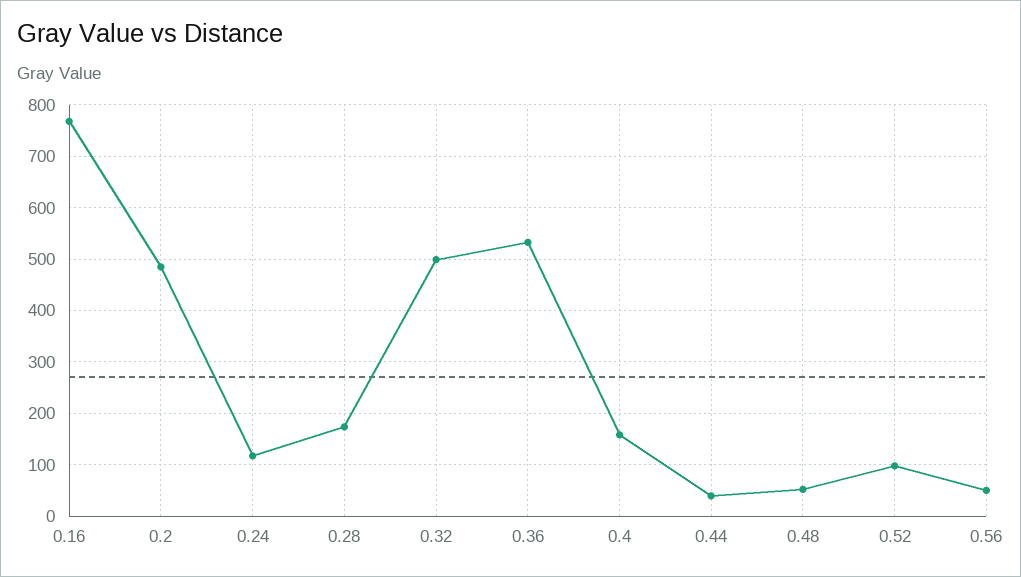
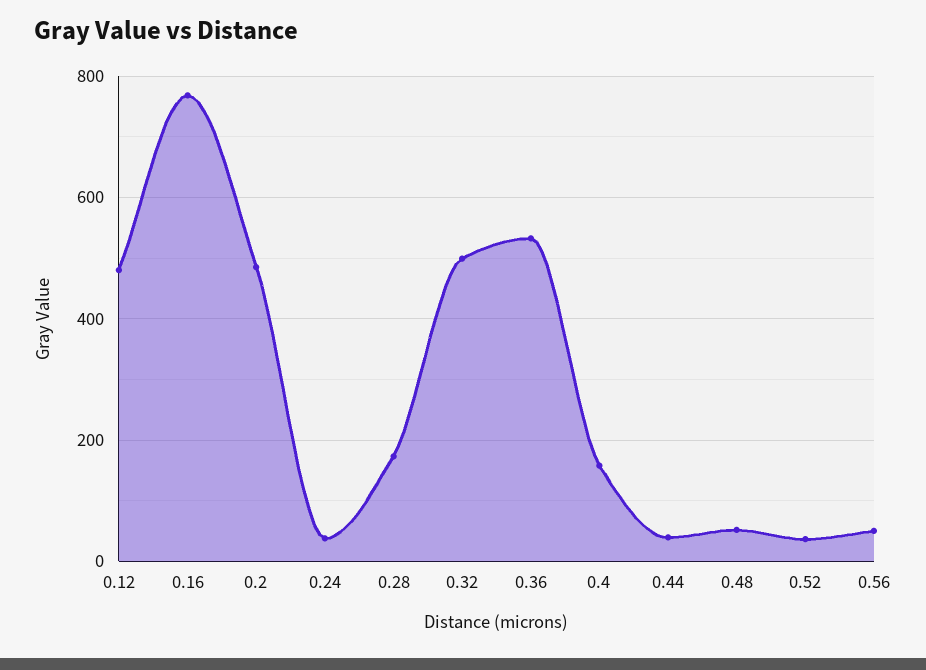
  {
    "0.16": 760,
    "0.2": 480,
-   "0.24": 120,
+   "0.24": 40,
    "0.28": 180,
    "0.32": 500,
    "0.36": 540,
    "0.4": 160,
    "0.44": 40,
    "0.48": 60,
-   "0.52": 100,
+   "0.52": 40,
-   "0.56": 60
+   "0.56": 60,
+   "0.12": 480
  }

